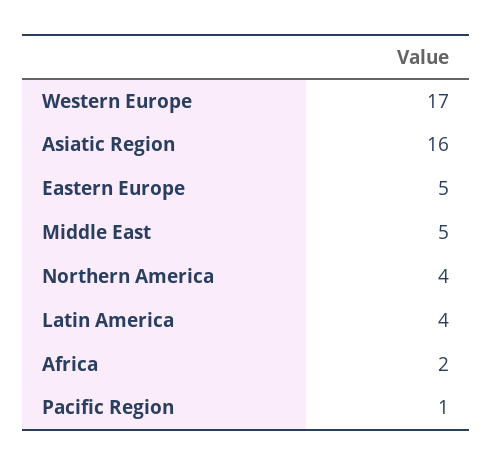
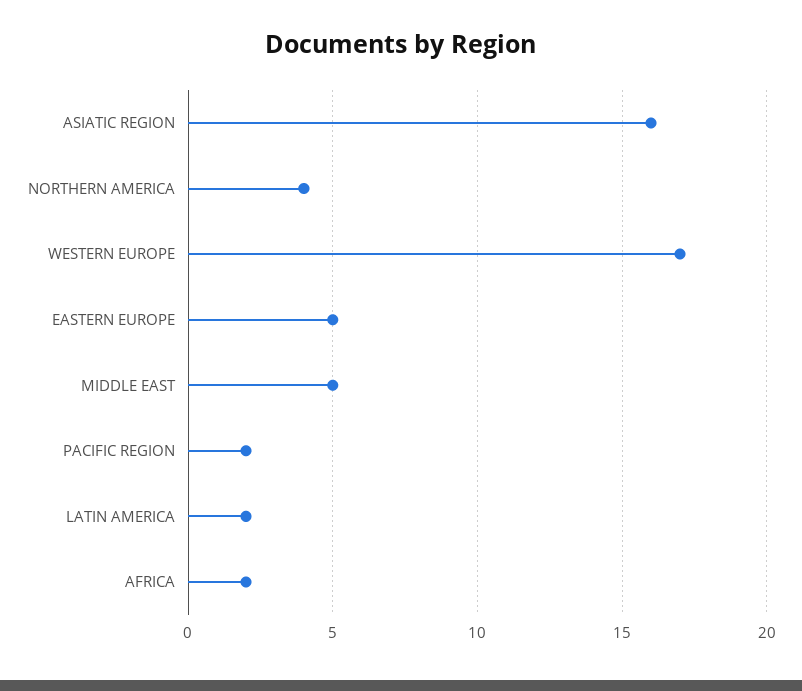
  {
    "Western Europe": 17,
    "Asiatic Region": 16,
    "Eastern Europe": 5,
    "Middle East": 5,
    "Northern America": 4,
-   "Latin America": 4,
+   "Latin America": 2,
    "Africa": 2,
-   "Pacific Region": 1
+   "Pacific Region": 2
  }

